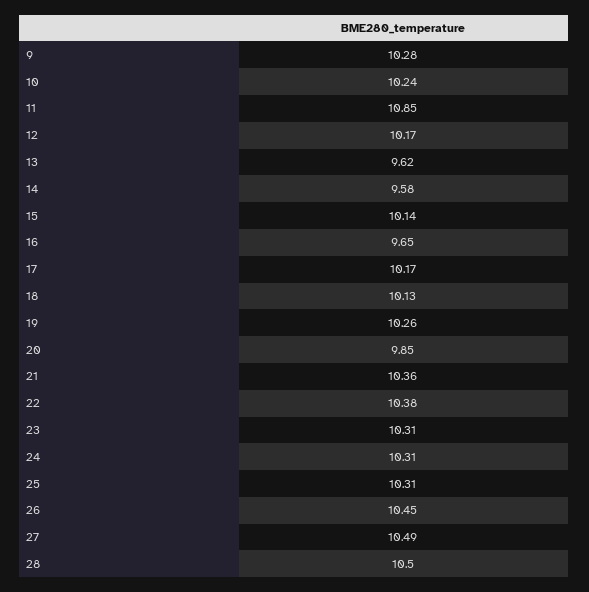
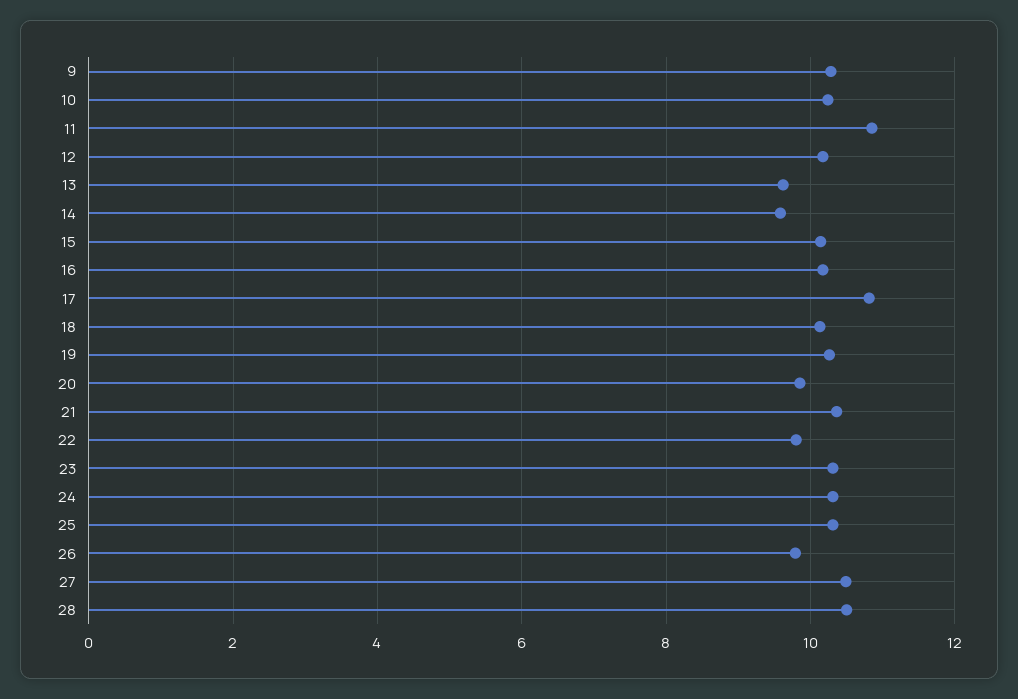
  {
    "9": 10.28,
    "10": 10.24,
    "11": 10.85,
    "12": 10.17,
    "13": 9.62,
    "14": 9.58,
    "15": 10.14,
-   "16": 9.65,
+   "16": 10.2,
-   "17": 10.17,
+   "17": 10.8,
    "18": 10.13,
    "19": 10.26,
    "20": 9.85,
    "21": 10.36,
-   "22": 10.38,
+   "22": 9.8,
    "23": 10.31,
    "24": 10.31,
    "25": 10.31,
-   "26": 10.45,
+   "26": 9.8,
    "27": 10.49,
    "28": 10.5
  }

